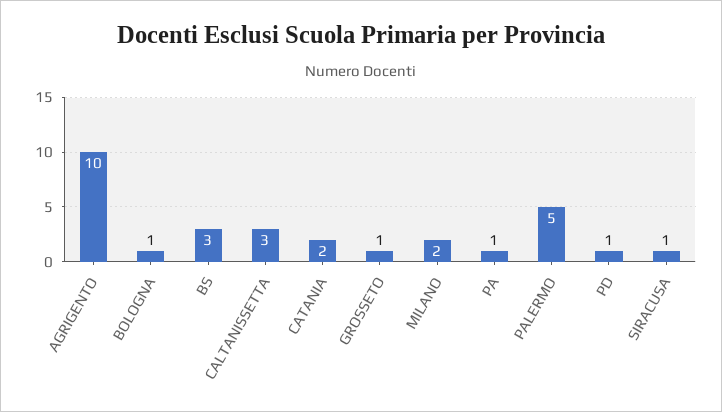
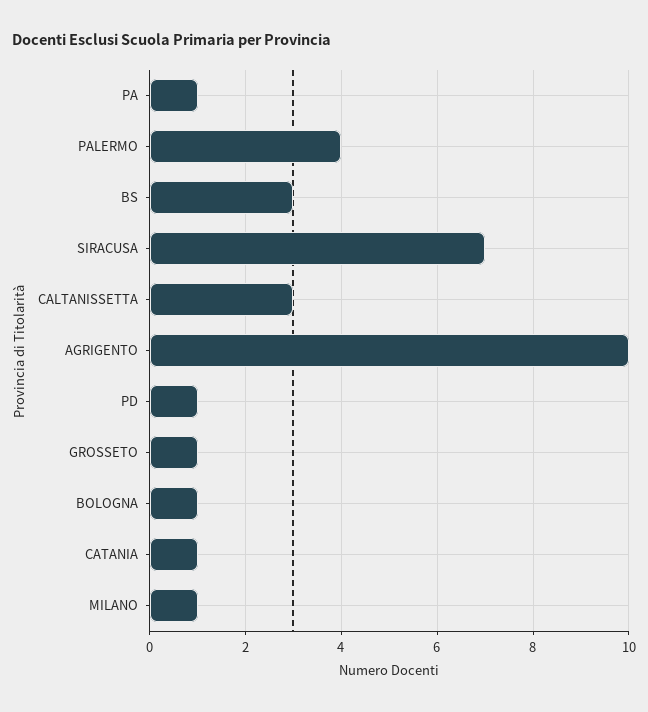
  {
    "AGRIGENTO": 10,
    "BOLOGNA": 1,
    "BS": 3,
    "CALTANISSETTA": 3,
-   "CATANIA": 2,
+   "CATANIA": 1,
    "GROSSETO": 1,
-   "MILANO": 2,
+   "MILANO": 1,
    "PA": 1,
-   "PALERMO": 5,
+   "PALERMO": 4,
    "PD": 1,
-   "SIRACUSA": 1
+   "SIRACUSA": 7
  }

